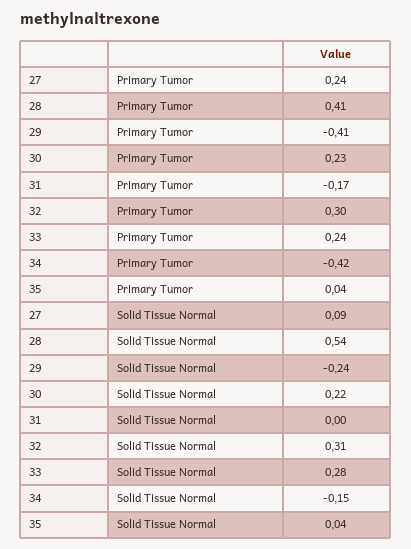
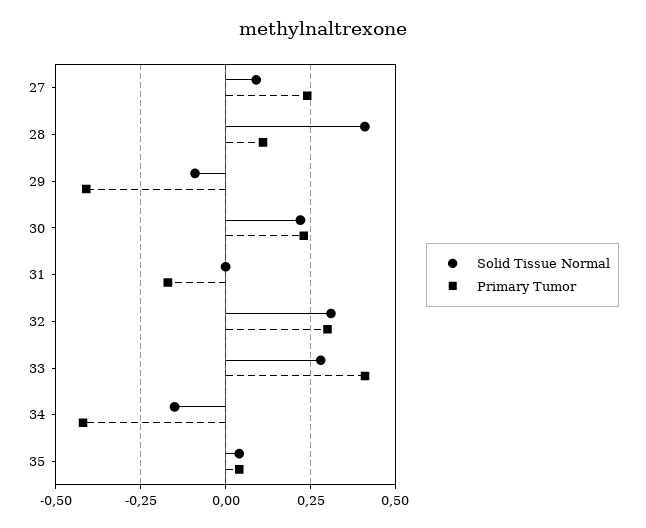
  {
    "Primary Tumor": {
      "27": 0.24,
-     "28": 0.41,
+     "28": 0.1,
      "29": -0.41,
      "30": 0.23,
      "31": -0.17,
      "32": 0.3,
-     "33": 0.24,
+     "33": 0.4,
      "34": -0.42,
      "35": 0.04
    },
    "Solid Tissue Normal": {
      "27": 0.09,
-     "28": 0.54,
+     "28": 0.4,
-     "29": -0.24,
+     "29": -0.1,
      "30": 0.22,
      "31": 0,
      "32": 0.31,
      "33": 0.28,
      "34": -0.15,
      "35": 0.04
    }
  }

